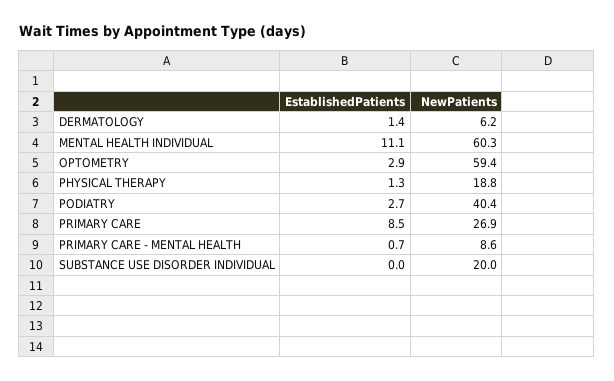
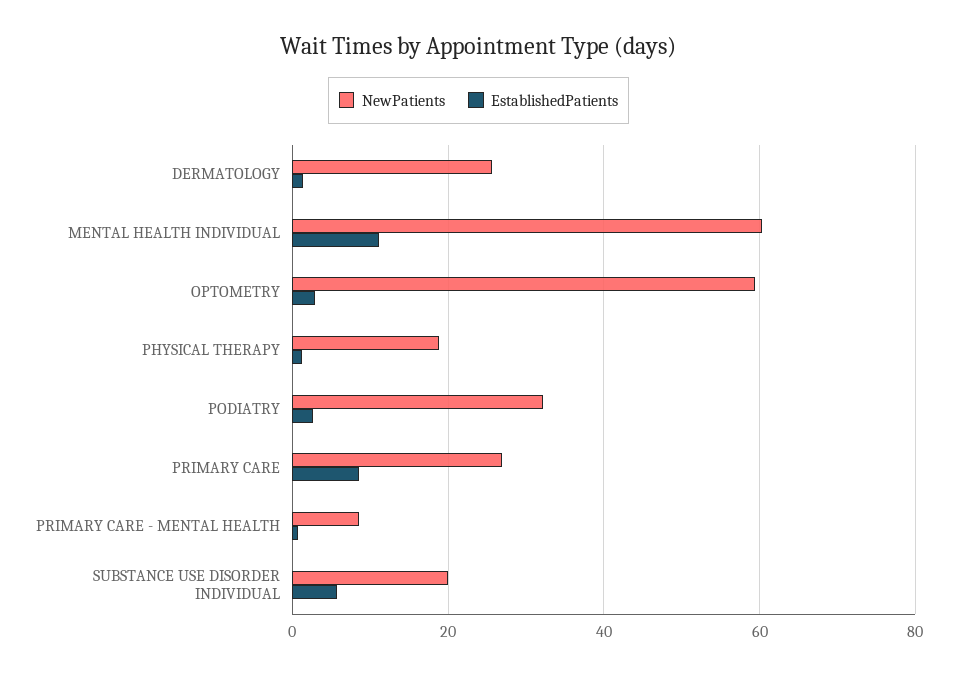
  {
    "EstablishedPatients": {
      "DERMATOLOGY": 1.4,
      "MENTAL HEALTH INDIVIDUAL": 11.1,
      "OPTOMETRY": 2.9,
      "PHYSICAL THERAPY": 1.3,
      "PODIATRY": 2.7,
      "PRIMARY CARE": 8.5,
      "PRIMARY CARE - MENTAL HEALTH": 0.7,
-     "SUBSTANCE USE DISORDER INDIVIDUAL": 0
+     "SUBSTANCE USE DISORDER INDIVIDUAL": 6
    },
    "NewPatients": {
-     "DERMATOLOGY": 6.2,
+     "DERMATOLOGY": 26,
      "MENTAL HEALTH INDIVIDUAL": 60.3,
      "OPTOMETRY": 59.4,
      "PHYSICAL THERAPY": 18.8,
-     "PODIATRY": 40.4,
+     "PODIATRY": 32,
      "PRIMARY CARE": 26.9,
      "PRIMARY CARE - MENTAL HEALTH": 8.6,
      "SUBSTANCE USE DISORDER INDIVIDUAL": 20
    }
  }

